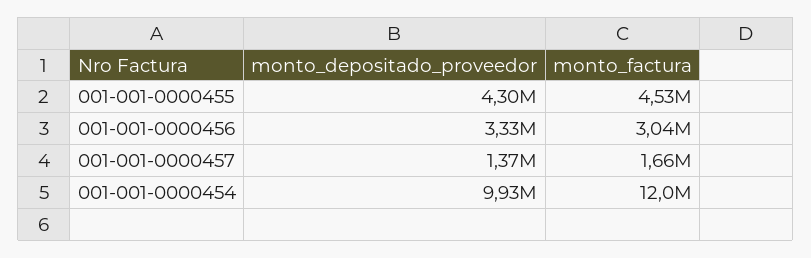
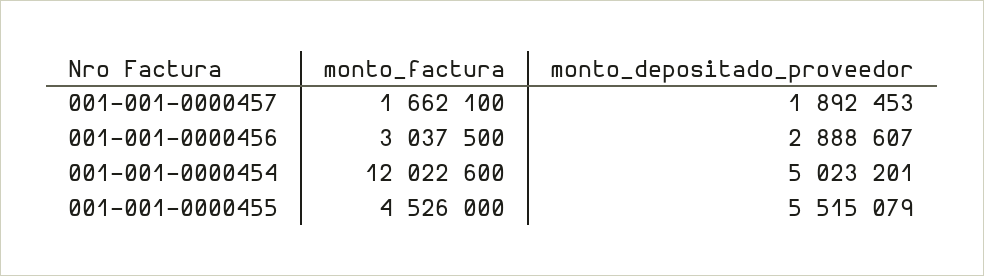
  {
    "monto_depositado_proveedor": {
-     "001-001-0000455": 4300000,
+     "001-001-0000455": 5515079,
-     "001-001-0000456": 3330000,
+     "001-001-0000456": 2888607,
-     "001-001-0000457": 1370000,
+     "001-001-0000457": 1892453,
-     "001-001-0000454": 9930000
+     "001-001-0000454": 5023201
    },
    "monto_factura": {
      "001-001-0000455": 4526000,
      "001-001-0000456": 3037500,
      "001-001-0000457": 1662100,
      "001-001-0000454": 12022600
    }
  }

